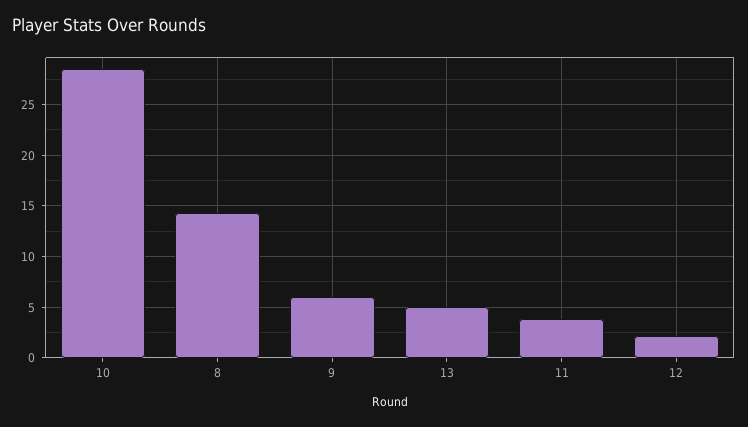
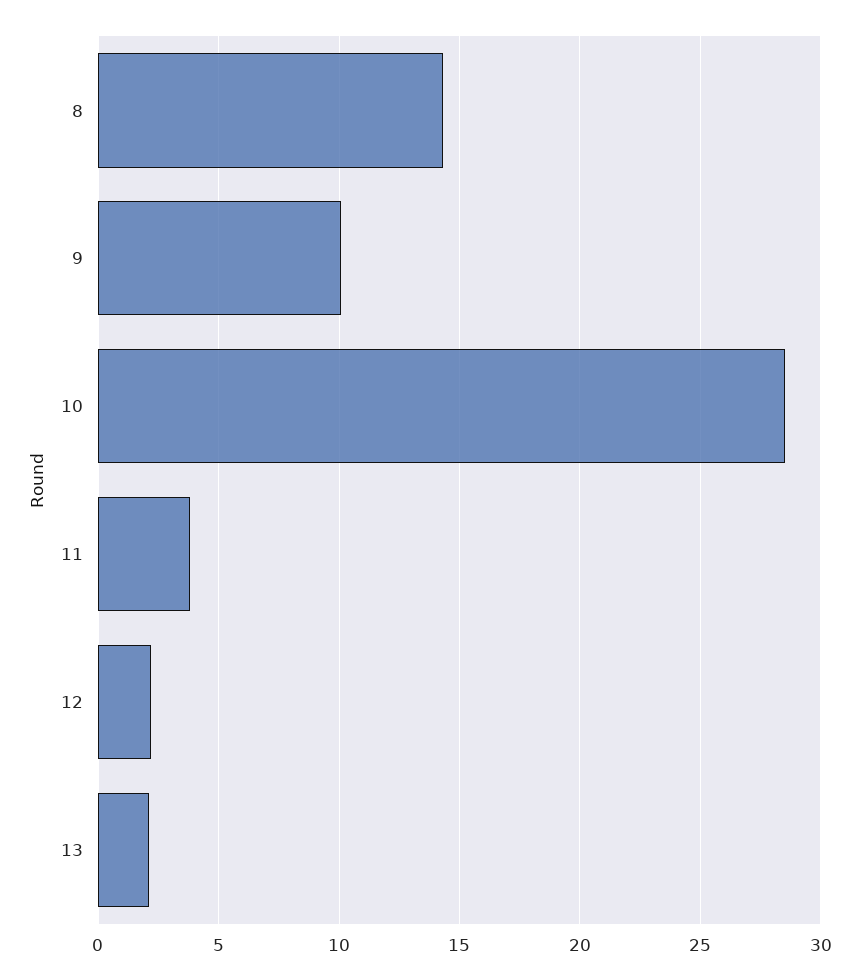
  {
    "10": 28.5,
    "8": 14.5,
-   "9": 6,
+   "9": 10,
-   "13": 5,
+   "13": 2,
    "11": 4,
    "12": 2
  }

